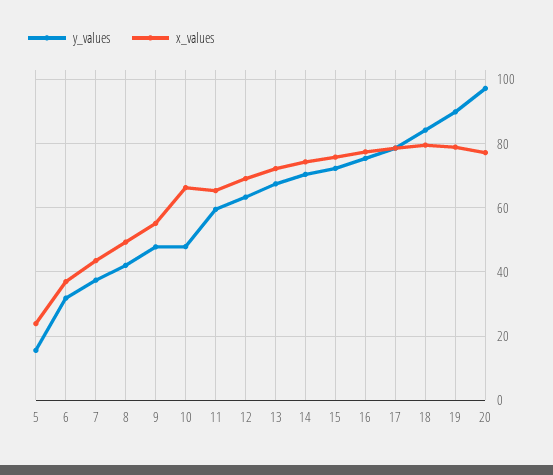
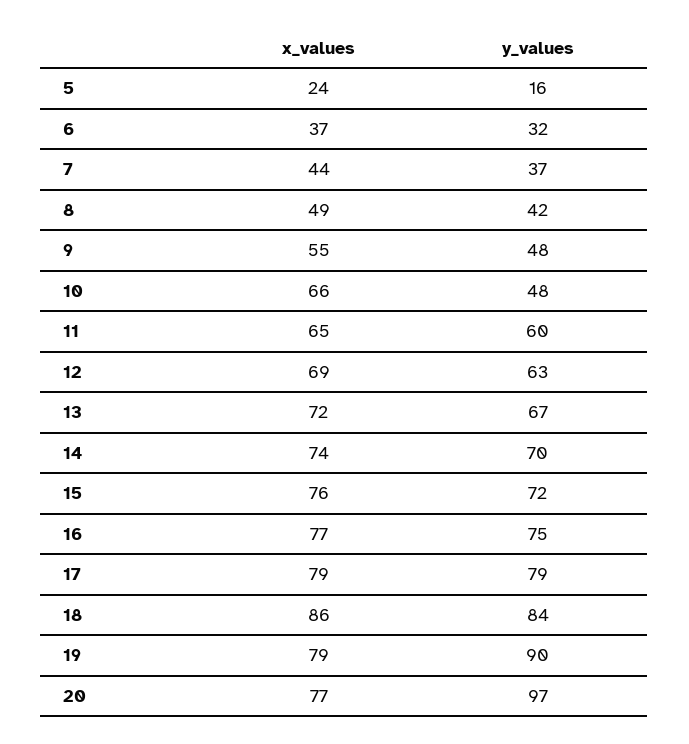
  {
    "y_values": {
      "5": 16,
      "6": 32,
      "7": 37,
      "8": 42,
      "9": 48,
      "10": 48,
      "11": 60,
      "12": 63,
      "13": 67,
      "14": 70,
      "15": 72,
      "16": 75,
      "17": 79,
      "18": 84,
      "19": 90,
      "20": 97
    },
    "x_values": {
      "5": 24,
      "6": 37,
      "7": 44,
      "8": 49,
      "9": 55,
      "10": 66,
      "11": 65,
      "12": 69,
      "13": 72,
      "14": 74,
      "15": 76,
      "16": 77,
      "17": 79,
-     "18": 80,
+     "18": 86,
      "19": 79,
      "20": 77
    }
  }

